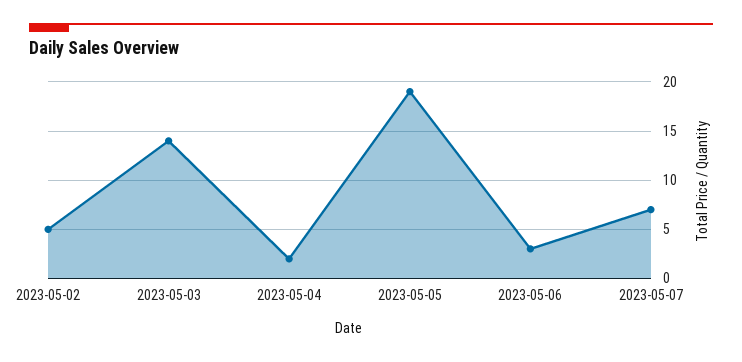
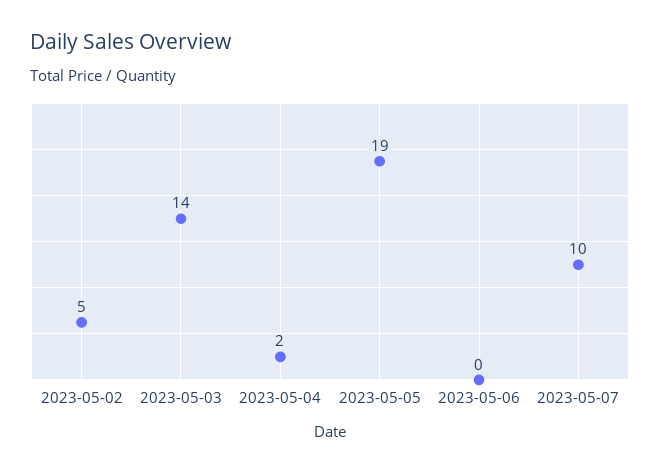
  {
    "2023-05-02": 5,
    "2023-05-03": 14,
    "2023-05-04": 2,
    "2023-05-05": 19,
-   "2023-05-06": 3,
+   "2023-05-06": 0,
-   "2023-05-07": 7
+   "2023-05-07": 10
  }

